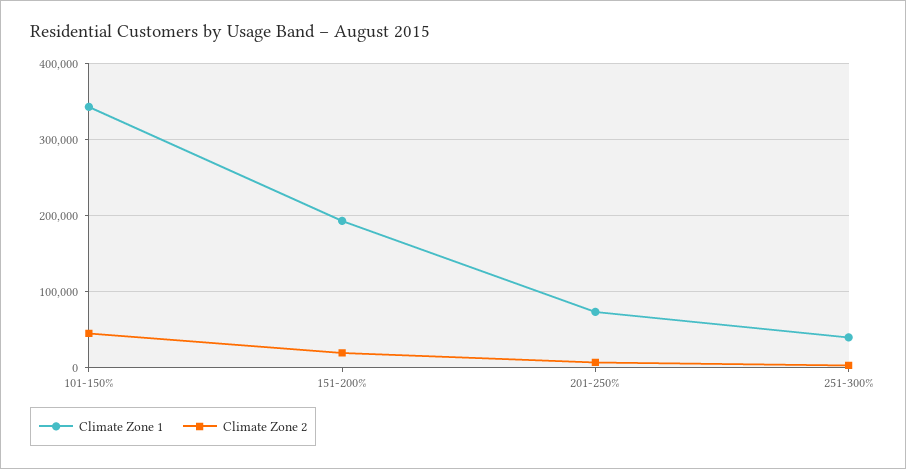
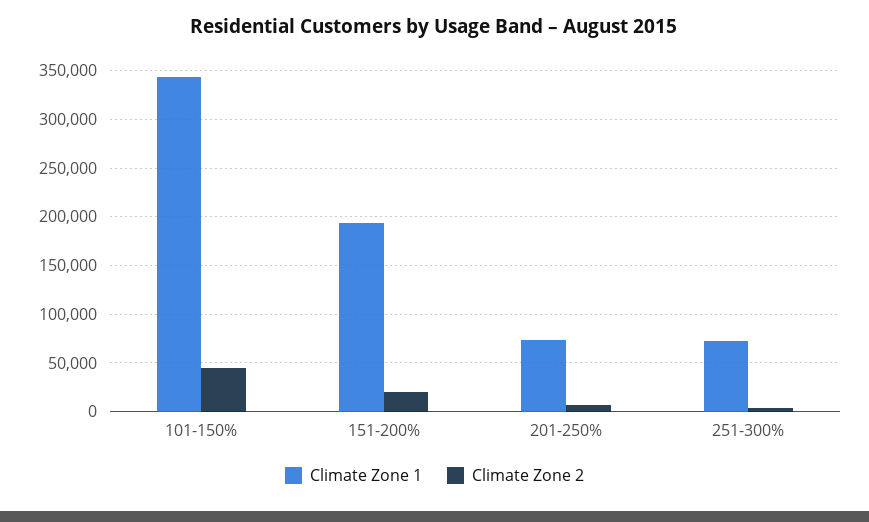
  {
    "Climate Zone 1": {
      "101-150%": 340000,
      "151-200%": 190000,
      "201-250%": 70000,
-     "251-300%": 40000
+     "251-300%": 70000
    },
    "Climate Zone 2": {
      "101-150%": 50000,
      "151-200%": 20000,
      "201-250%": 10000,
      "251-300%": 0
    }
  }

